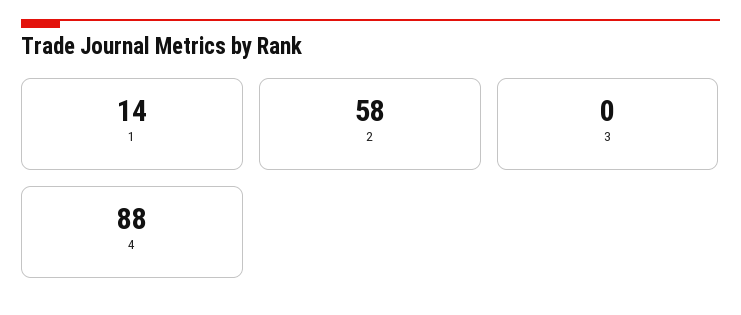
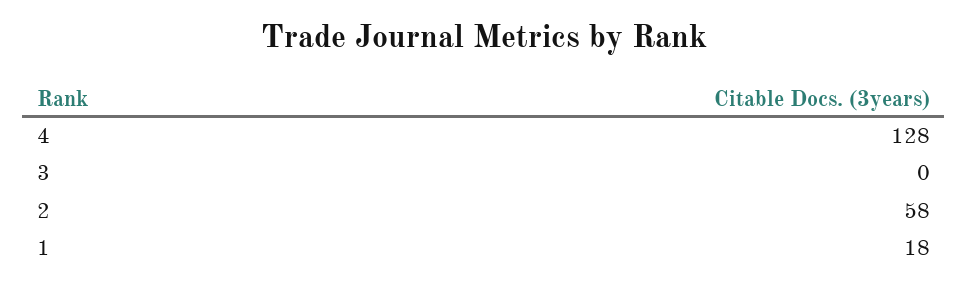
  {
-   "1": 14,
+   "1": 18,
    "2": 58,
    "3": 0,
-   "4": 88
+   "4": 128
  }

